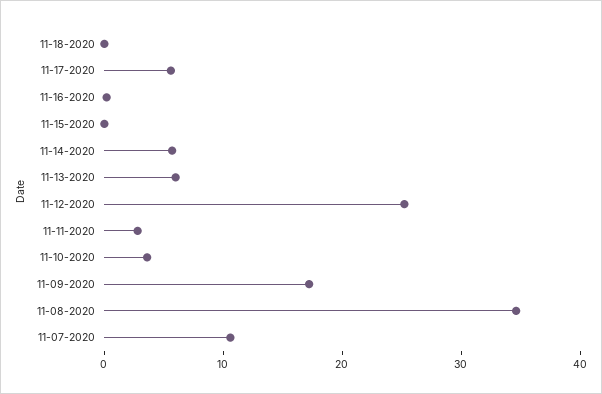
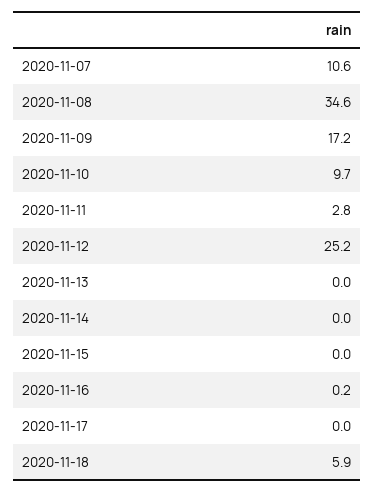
  {
-   "11-18-2020": 0,
+   "11-18-2020": 5.9,
-   "11-17-2020": 6,
+   "11-17-2020": 0,
    "11-16-2020": 0.2,
    "11-15-2020": 0,
-   "11-14-2020": 6,
+   "11-14-2020": 0,
-   "11-13-2020": 6,
+   "11-13-2020": 0,
    "11-12-2020": 25.2,
    "11-11-2020": 2.8,
-   "11-10-2020": 4,
+   "11-10-2020": 9.7,
    "11-09-2020": 17.2,
    "11-08-2020": 34.6,
    "11-07-2020": 10.6
  }

